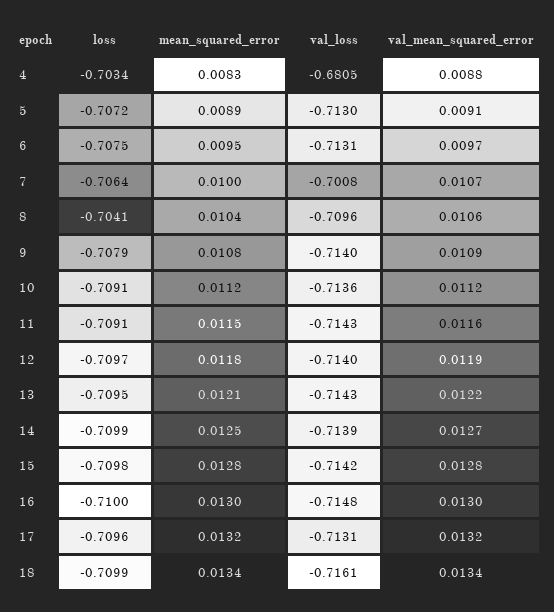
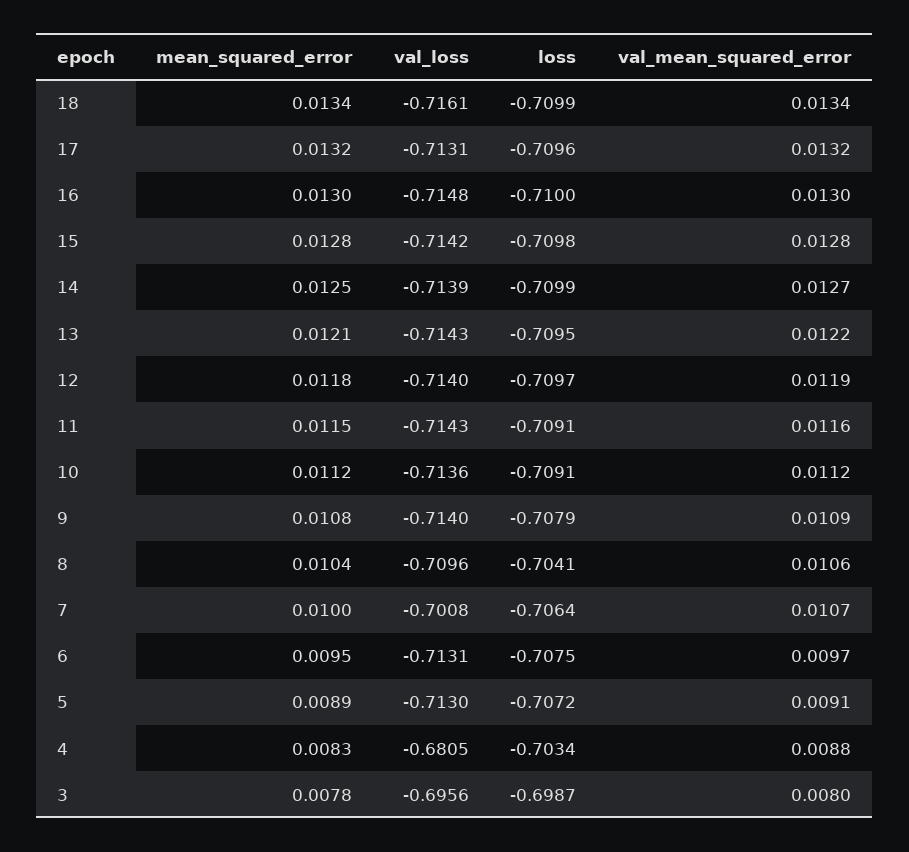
  {
    "loss": {
      "4": -0.7034,
      "5": -0.7072,
      "6": -0.7075,
      "7": -0.7064,
      "8": -0.7041,
      "9": -0.7079,
      "10": -0.7091,
      "11": -0.7091,
      "12": -0.7097,
      "13": -0.7095,
      "14": -0.7099,
      "15": -0.7098,
      "16": -0.71,
      "17": -0.7096,
-     "18": -0.7099
+     "18": -0.7099,
+     "3": -0.6987
    },
    "mean_squared_error": {
      "4": 0.0083,
      "5": 0.0089,
      "6": 0.0095,
      "7": 0.01,
      "8": 0.0104,
      "9": 0.0108,
      "10": 0.0112,
      "11": 0.0115,
      "12": 0.0118,
      "13": 0.0121,
      "14": 0.0125,
      "15": 0.0128,
      "16": 0.013,
      "17": 0.0132,
-     "18": 0.0134
+     "18": 0.0134,
+     "3": 0.0078
    },
    "val_loss": {
      "4": -0.6805,
      "5": -0.713,
      "6": -0.7131,
      "7": -0.7008,
      "8": -0.7096,
      "9": -0.714,
      "10": -0.7136,
      "11": -0.7143,
      "12": -0.714,
      "13": -0.7143,
      "14": -0.7139,
      "15": -0.7142,
      "16": -0.7148,
      "17": -0.7131,
-     "18": -0.7161
+     "18": -0.7161,
+     "3": -0.6956
    },
    "val_mean_squared_error": {
      "4": 0.0088,
      "5": 0.0091,
      "6": 0.0097,
      "7": 0.0107,
      "8": 0.0106,
      "9": 0.0109,
      "10": 0.0112,
      "11": 0.0116,
      "12": 0.0119,
      "13": 0.0122,
      "14": 0.0127,
      "15": 0.0128,
      "16": 0.013,
      "17": 0.0132,
-     "18": 0.0134
+     "18": 0.0134,
+     "3": 0.008
    }
  }

